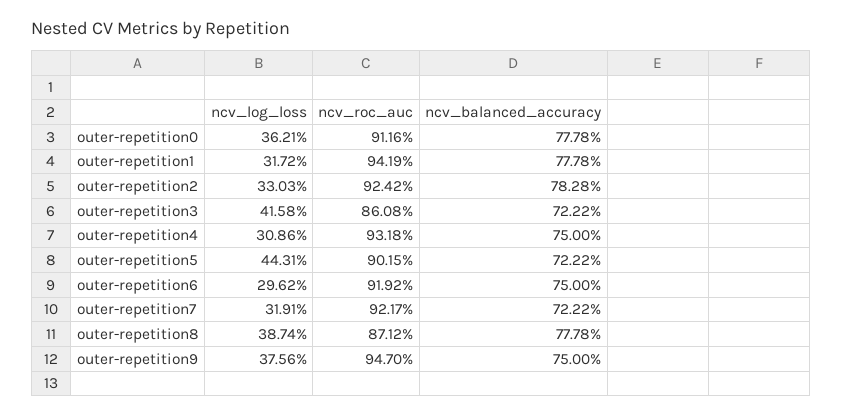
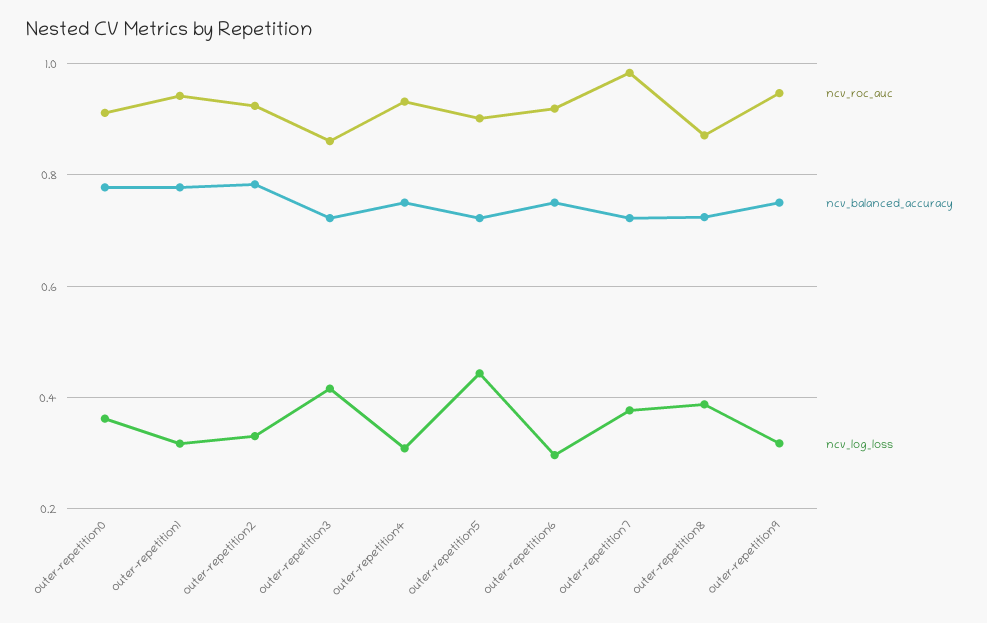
  {
    "ncv_log_loss": {
      "outer-repetition0": 0.3621,
      "outer-repetition1": 0.3172,
      "outer-repetition2": 0.3303,
      "outer-repetition3": 0.4158,
      "outer-repetition4": 0.3086,
      "outer-repetition5": 0.4431,
      "outer-repetition6": 0.2962,
-     "outer-repetition7": 0.3191,
+     "outer-repetition7": 0.38,
      "outer-repetition8": 0.3874,
-     "outer-repetition9": 0.3756
+     "outer-repetition9": 0.32
    },
    "ncv_roc_auc": {
      "outer-repetition0": 0.9116,
      "outer-repetition1": 0.9419,
      "outer-repetition2": 0.9242,
      "outer-repetition3": 0.8608,
      "outer-repetition4": 0.9318,
      "outer-repetition5": 0.9015,
      "outer-repetition6": 0.9192,
-     "outer-repetition7": 0.9217,
+     "outer-repetition7": 0.98,
      "outer-repetition8": 0.8712,
      "outer-repetition9": 0.947
    },
    "ncv_balanced_accuracy": {
      "outer-repetition0": 0.7778,
      "outer-repetition1": 0.7778,
      "outer-repetition2": 0.7828,
      "outer-repetition3": 0.7222,
      "outer-repetition4": 0.75,
      "outer-repetition5": 0.7222,
      "outer-repetition6": 0.75,
      "outer-repetition7": 0.7222,
-     "outer-repetition8": 0.7778,
+     "outer-repetition8": 0.72,
      "outer-repetition9": 0.75
    }
  }

